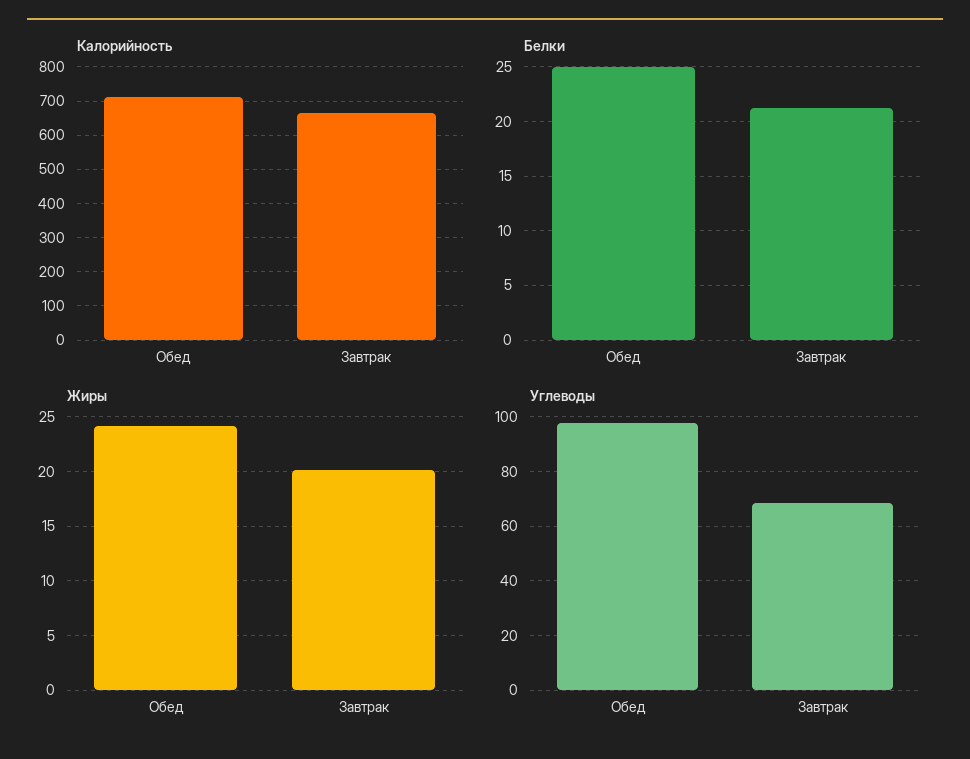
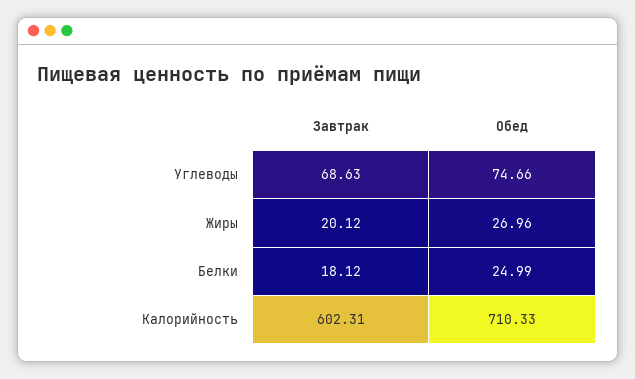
  {
    "Калорийность": {
      "Обед": 710.33,
-     "Завтрак": 660
+     "Завтрак": 602.31
    },
    "Белки": {
      "Обед": 24.99,
-     "Завтрак": 21
+     "Завтрак": 18.12
    },
    "Жиры": {
-     "Обед": 24,
+     "Обед": 26.96,
      "Завтрак": 20.12
    },
    "Углеводы": {
-     "Обед": 97.5,
+     "Обед": 74.66,
      "Завтрак": 68.63
    }
  }

